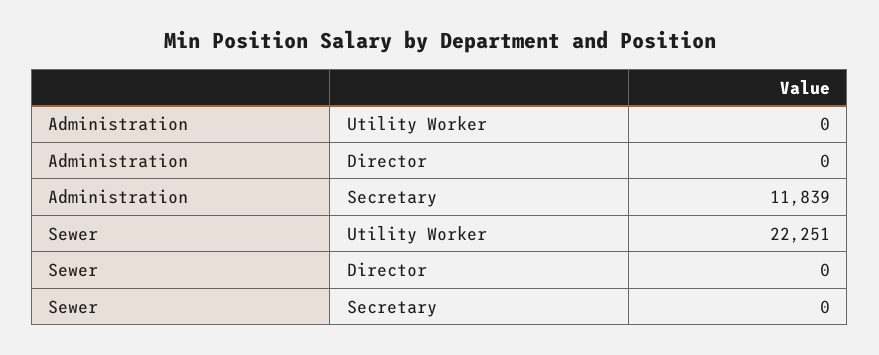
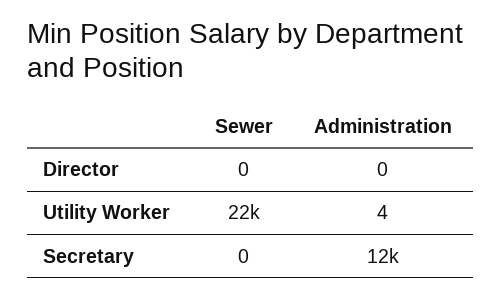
  {
    "Administration": {
-     "Utility Worker": 0,
+     "Utility Worker": 4,
      "Director": 0,
      "Secretary": 11839
    },
    "Sewer": {
      "Utility Worker": 22251,
      "Director": 0,
      "Secretary": 0
    }
  }

